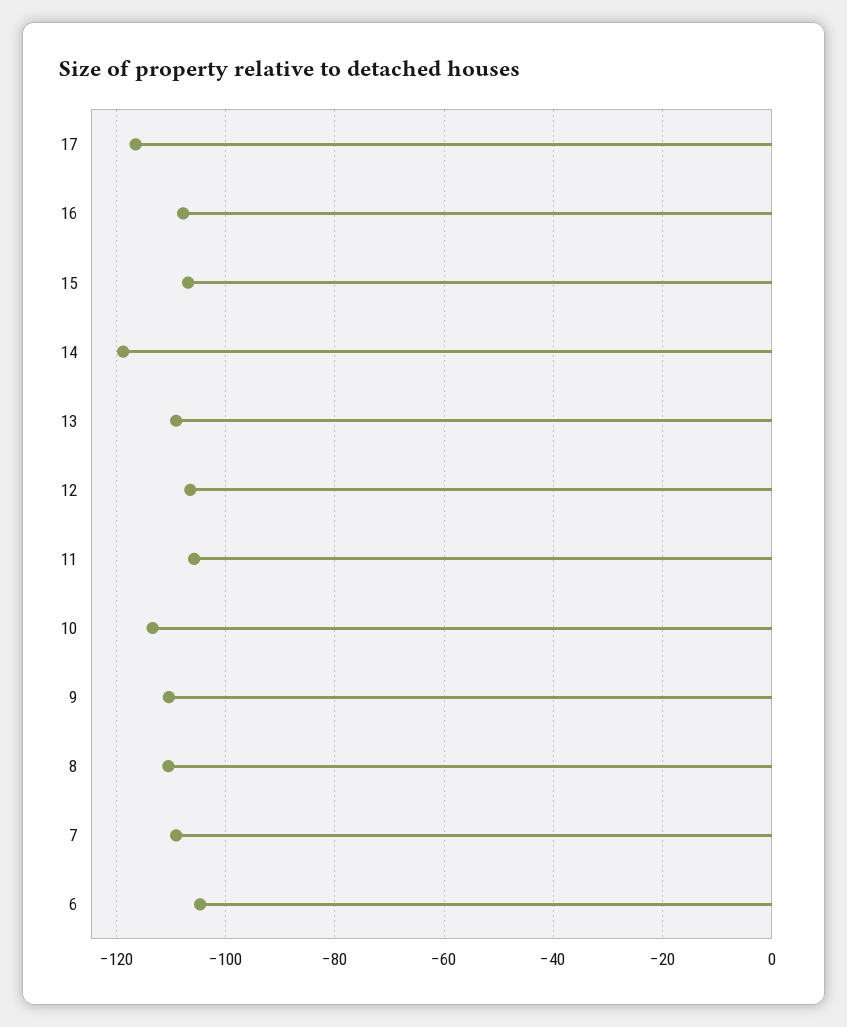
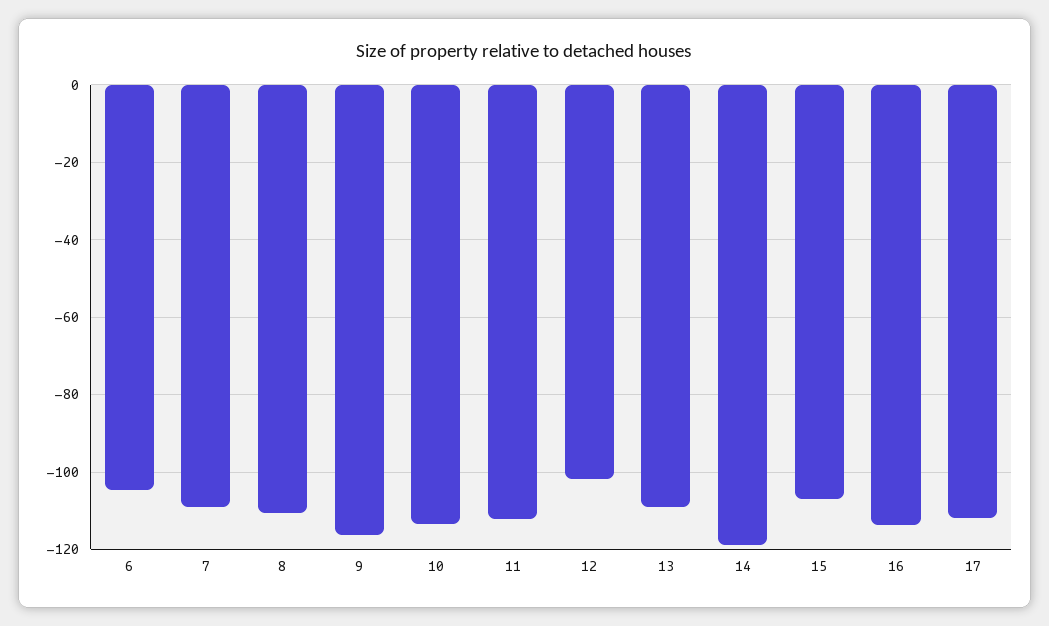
  {
-   "17": -116,
+   "17": -112,
-   "16": -108,
+   "16": -114,
    "15": -106,
    "14": -118,
    "13": -110,
-   "12": -106,
+   "12": -102,
-   "11": -106,
+   "11": -112,
    "10": -114,
-   "9": -110,
+   "9": -116,
    "8": -110,
    "7": -110,
    "6": -104
  }

